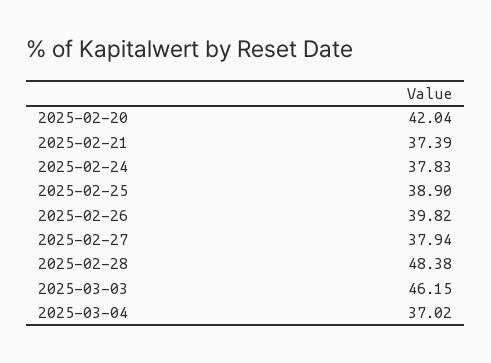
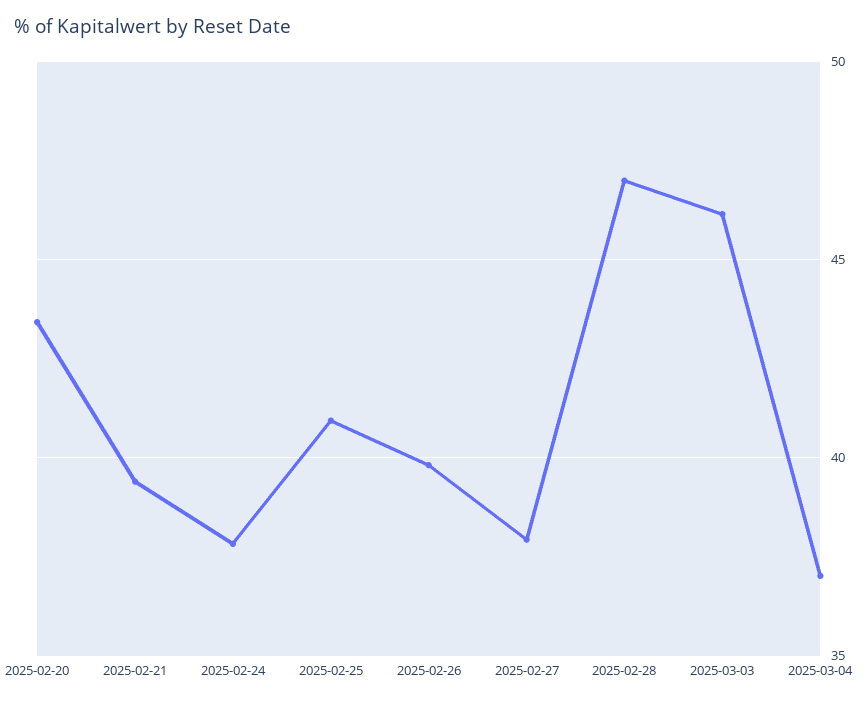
  {
-   "2025-02-20": 42.04,
+   "2025-02-20": 43.5,
-   "2025-02-21": 37.39,
+   "2025-02-21": 39.5,
    "2025-02-24": 37.83,
-   "2025-02-25": 38.9,
+   "2025-02-25": 41,
    "2025-02-26": 39.82,
    "2025-02-27": 37.94,
-   "2025-02-28": 48.38,
+   "2025-02-28": 47,
    "2025-03-03": 46.15,
    "2025-03-04": 37.02
  }

